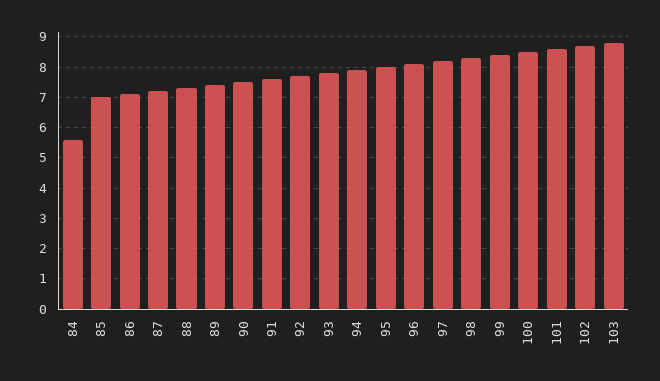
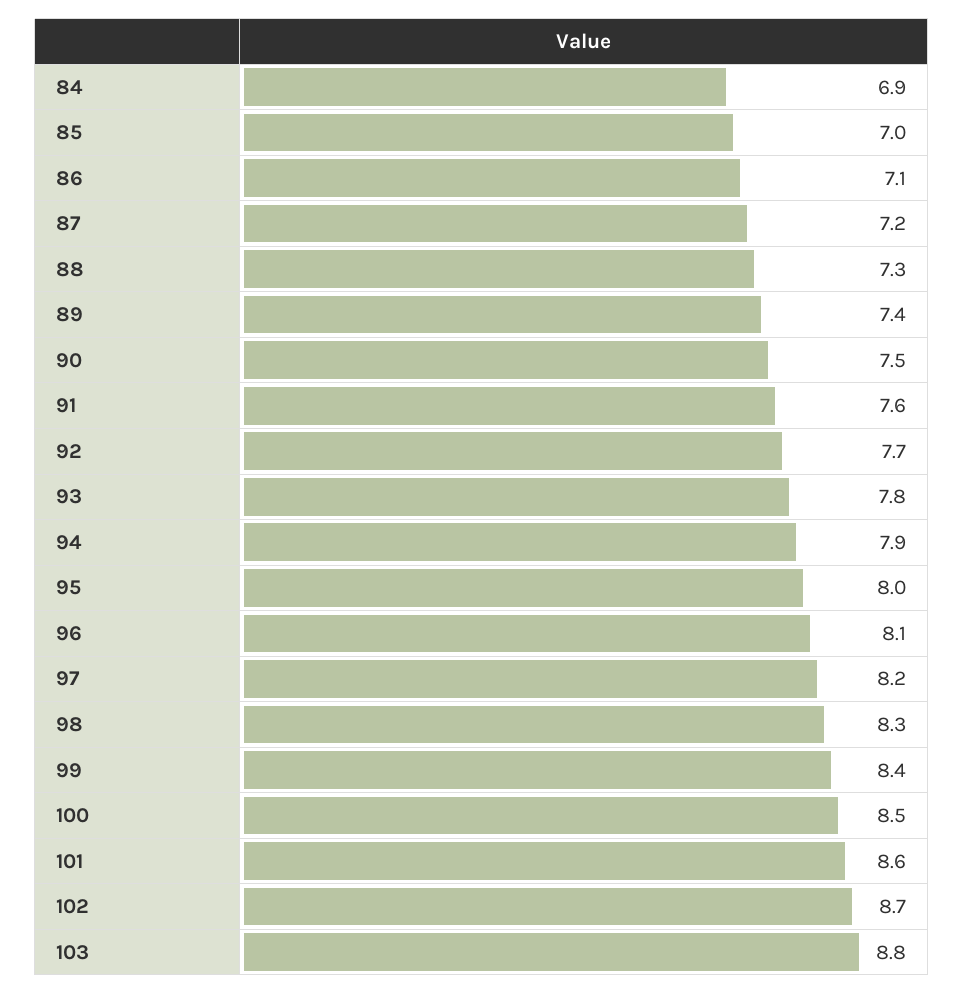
  {
-   "84": 5.5,
+   "84": 6.9,
    "85": 7,
    "86": 7.1,
    "87": 7.2,
    "88": 7.3,
    "89": 7.4,
    "90": 7.5,
    "91": 7.6,
    "92": 7.7,
    "93": 7.8,
    "94": 7.9,
    "95": 8,
    "96": 8.1,
    "97": 8.2,
    "98": 8.3,
    "99": 8.4,
    "100": 8.5,
    "101": 8.6,
    "102": 8.7,
    "103": 8.8
  }

